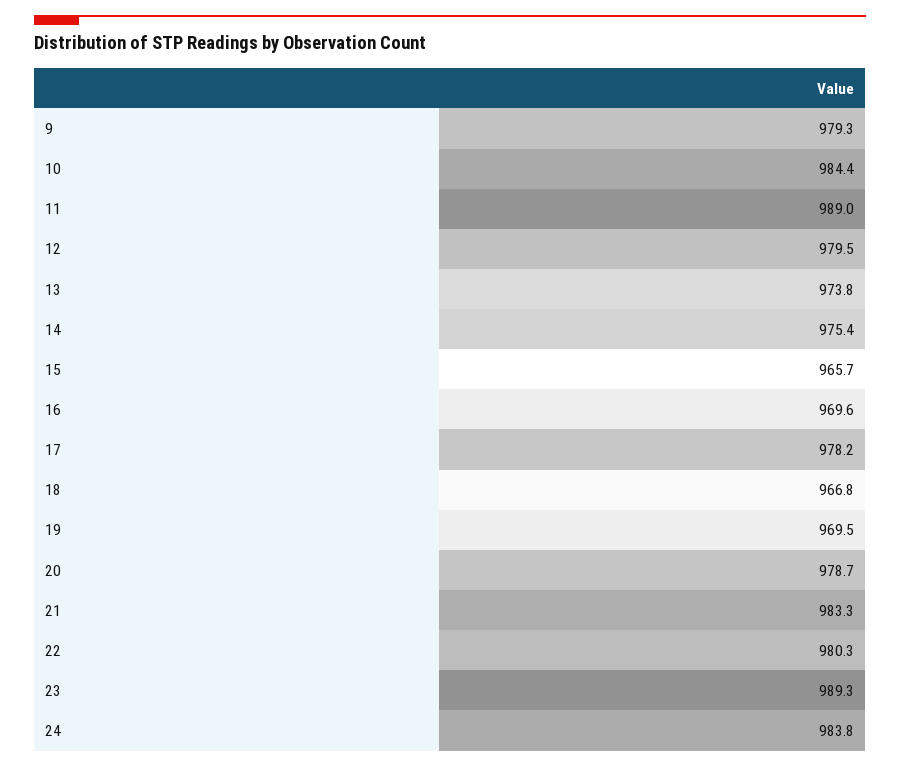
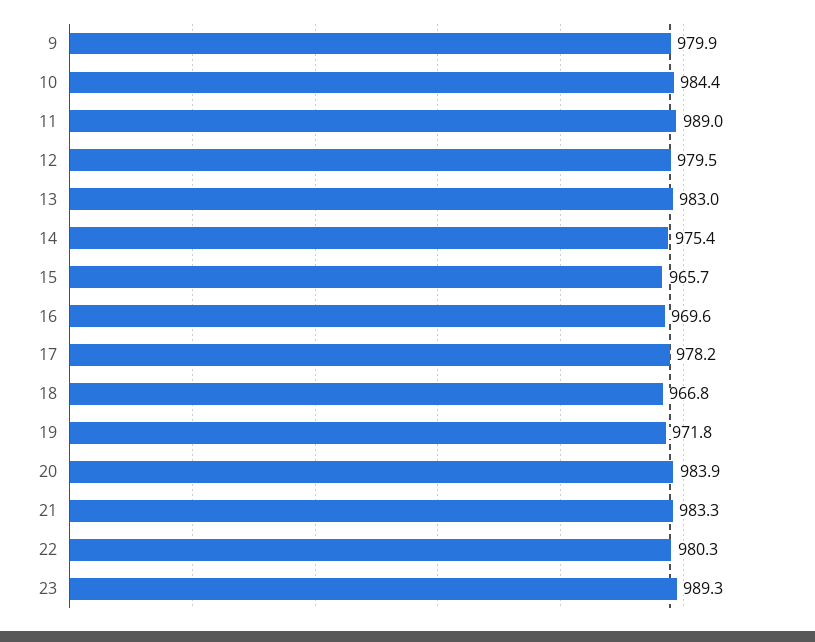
  {
-   "9": 979.3,
+   "9": 979.9,
    "10": 984.4,
    "11": 989,
    "12": 979.5,
-   "13": 973.8,
+   "13": 983,
    "14": 975.4,
    "15": 965.7,
    "16": 969.6,
    "17": 978.2,
    "18": 966.8,
-   "19": 969.5,
+   "19": 971.8,
-   "20": 978.7,
+   "20": 983.9,
    "21": 983.3,
    "22": 980.3,
-   "23": 989.3,
+   "23": 989.3
-   "24": 983.8
  }

